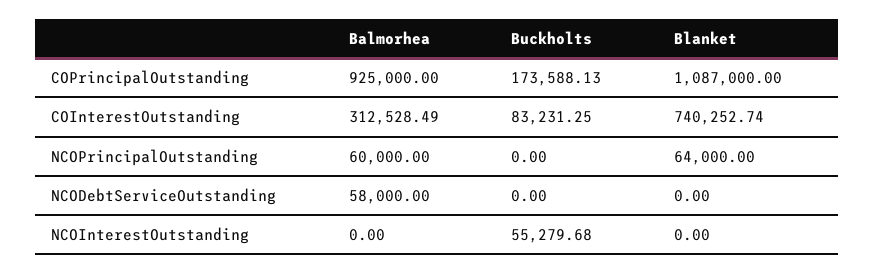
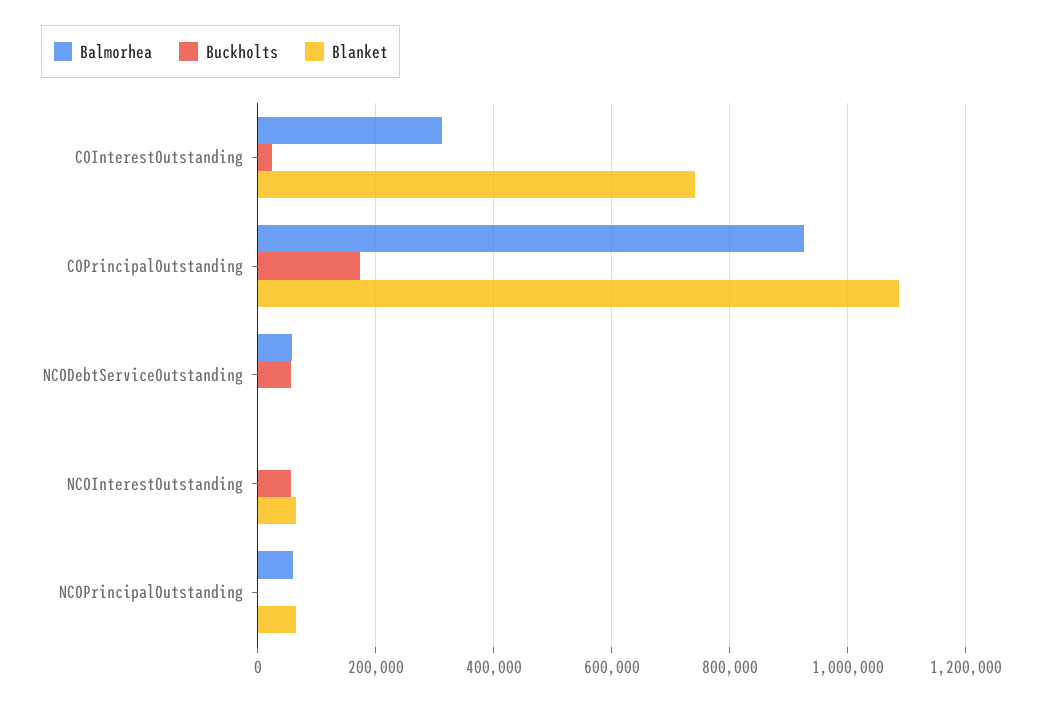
  {
    "Balmorhea": {
      "COPrincipalOutstanding": 925000,
      "COInterestOutstanding": 312528.49,
      "NCOPrincipalOutstanding": 60000,
      "NCODebtServiceOutstanding": 58000,
      "NCOInterestOutstanding": 0
    },
    "Buckholts": {
      "COPrincipalOutstanding": 173588.13,
-     "COInterestOutstanding": 83231.25,
+     "COInterestOutstanding": 20000,
      "NCOPrincipalOutstanding": 0,
-     "NCODebtServiceOutstanding": 0,
+     "NCODebtServiceOutstanding": 60000,
      "NCOInterestOutstanding": 55279.68
    },
    "Blanket": {
      "COPrincipalOutstanding": 1087000,
      "COInterestOutstanding": 740252.74,
      "NCOPrincipalOutstanding": 64000,
      "NCODebtServiceOutstanding": 0,
-     "NCOInterestOutstanding": 0
+     "NCOInterestOutstanding": 60000
    }
  }

